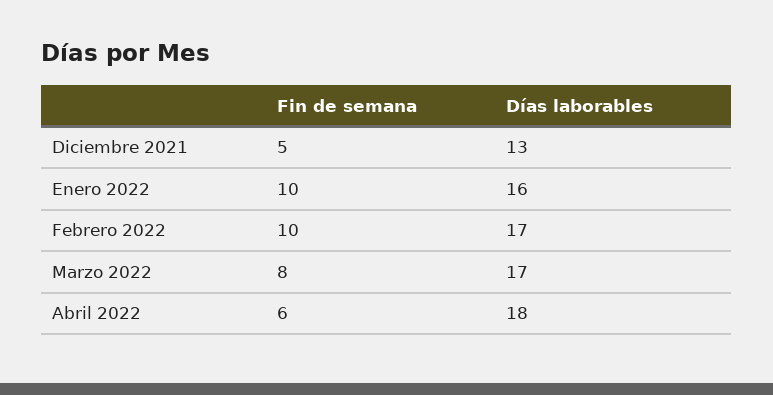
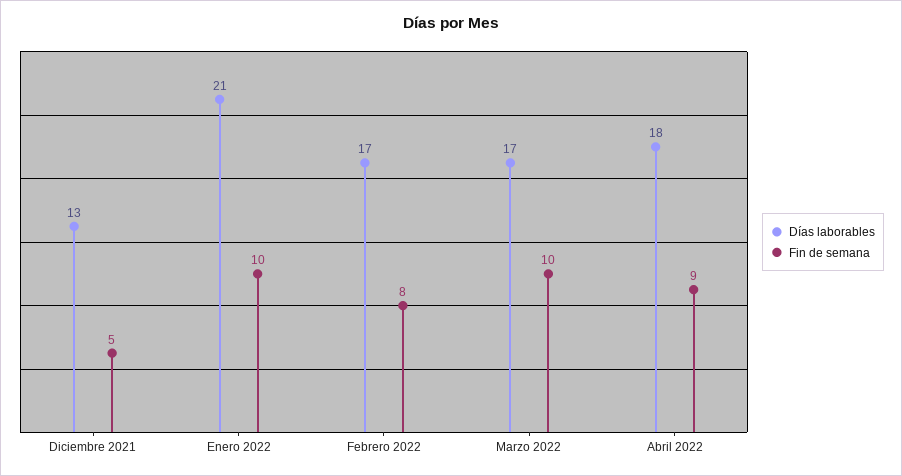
  {
    "Fin de semana": {
      "Diciembre 2021": 5,
      "Enero 2022": 10,
-     "Febrero 2022": 10,
+     "Febrero 2022": 8,
-     "Marzo 2022": 8,
+     "Marzo 2022": 10,
-     "Abril 2022": 6
+     "Abril 2022": 9
    },
    "Días laborables": {
      "Diciembre 2021": 13,
-     "Enero 2022": 16,
+     "Enero 2022": 21,
      "Febrero 2022": 17,
      "Marzo 2022": 17,
      "Abril 2022": 18
    }
  }

